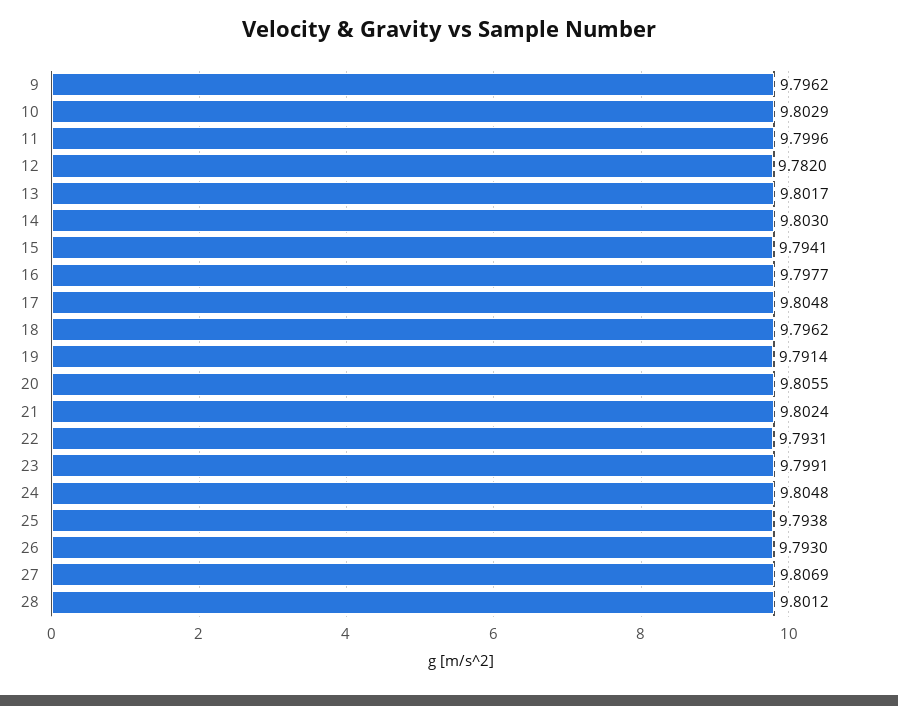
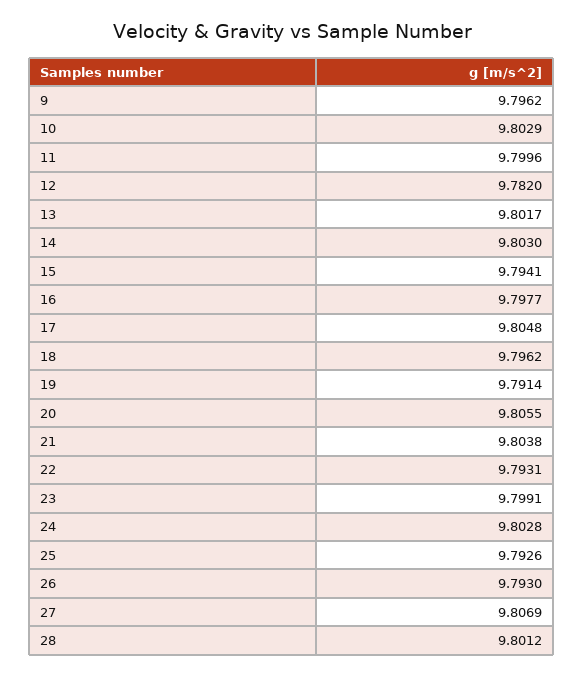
  {
    "9": 9.7962,
    "10": 9.8029,
    "11": 9.7996,
    "12": 9.782,
    "13": 9.8017,
    "14": 9.803,
    "15": 9.7941,
    "16": 9.7977,
    "17": 9.8048,
    "18": 9.7962,
    "19": 9.7914,
    "20": 9.8055,
-   "21": 9.8024,
+   "21": 9.8038,
    "22": 9.7931,
    "23": 9.7991,
-   "24": 9.8048,
+   "24": 9.8028,
-   "25": 9.7938,
+   "25": 9.7926,
    "26": 9.793,
    "27": 9.8069,
    "28": 9.8012
  }

